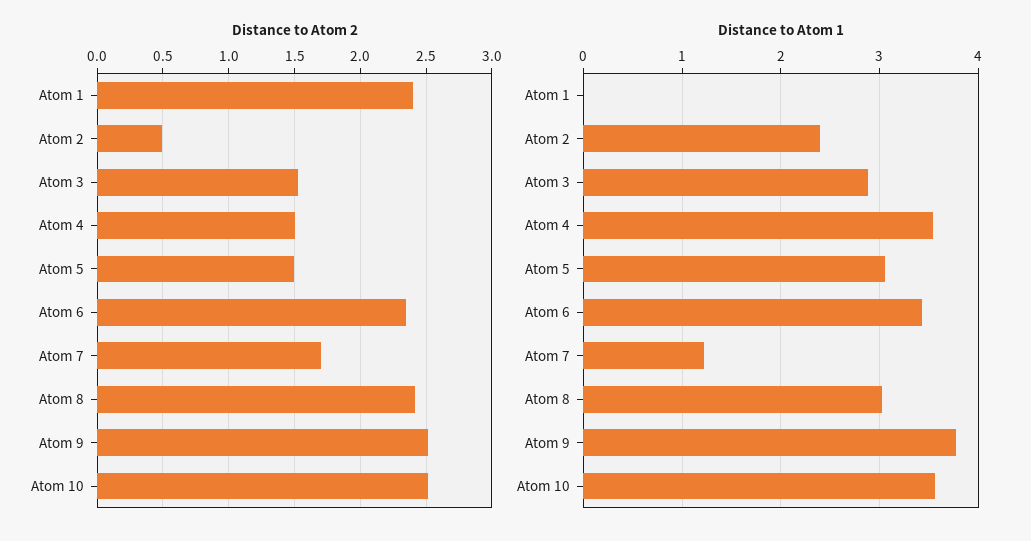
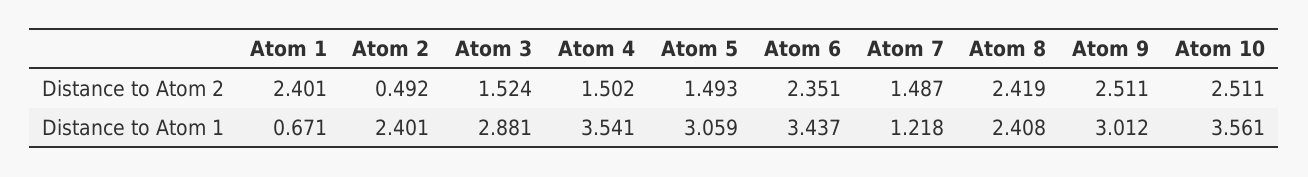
  {
    "Distance to Atom 2": {
      "Atom 1": 2.401,
      "Atom 2": 0.492,
      "Atom 3": 1.524,
      "Atom 4": 1.502,
      "Atom 5": 1.493,
      "Atom 6": 2.351,
-     "Atom 7": 1.7,
+     "Atom 7": 1.487,
      "Atom 8": 2.419,
      "Atom 9": 2.511,
      "Atom 10": 2.511
    },
    "Distance to Atom 1": {
-     "Atom 1": 0,
+     "Atom 1": 0.671,
      "Atom 2": 2.401,
      "Atom 3": 2.881,
      "Atom 4": 3.541,
      "Atom 5": 3.059,
      "Atom 6": 3.437,
      "Atom 7": 1.218,
-     "Atom 8": 3,
+     "Atom 8": 2.408,
-     "Atom 9": 3.8,
+     "Atom 9": 3.012,
      "Atom 10": 3.561
    }
  }

